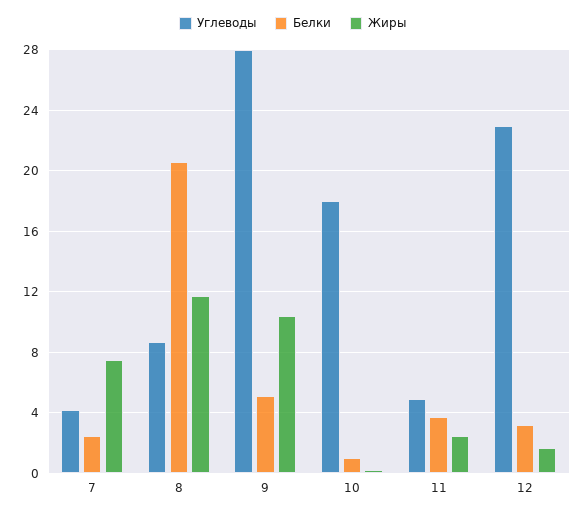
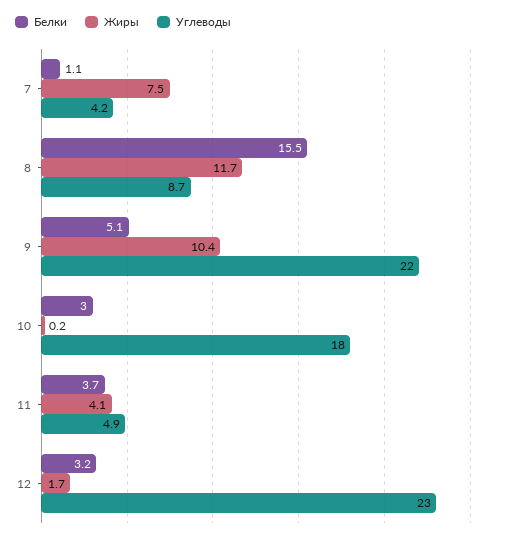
  {
    "Углеводы": {
      "7": 4.2,
      "8": 8.7,
-     "9": 28,
+     "9": 22,
      "10": 18,
      "11": 4.9,
      "12": 23
    },
    "Белки": {
-     "7": 2.5,
+     "7": 1.1,
-     "8": 20.5,
+     "8": 15.5,
      "9": 5.1,
-     "10": 1,
+     "10": 3,
      "11": 3.7,
      "12": 3.2
    },
    "Жиры": {
      "7": 7.5,
      "8": 11.7,
      "9": 10.4,
      "10": 0.2,
-     "11": 2.5,
+     "11": 4.1,
      "12": 1.7
    }
  }

